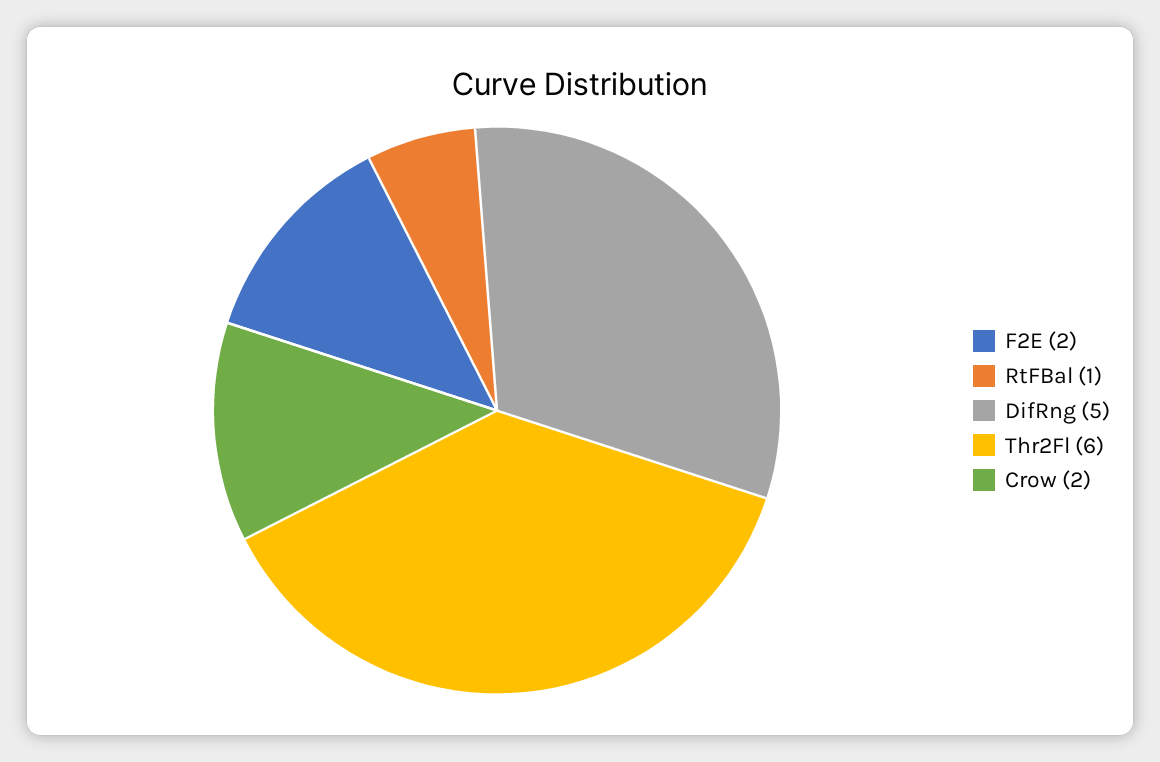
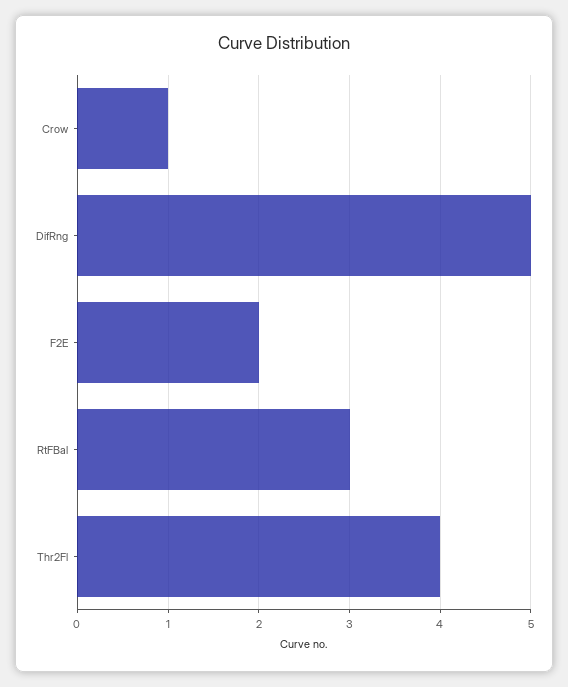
  {
    "F2E": 2,
-   "RtFBal": 1,
+   "RtFBal": 3,
    "DifRng": 5,
-   "Thr2Fl": 6,
+   "Thr2Fl": 4,
-   "Crow": 2
+   "Crow": 1
  }

